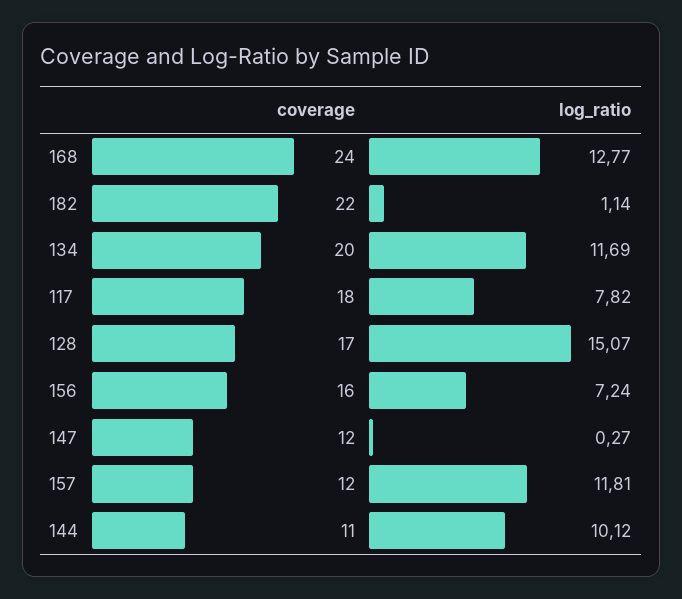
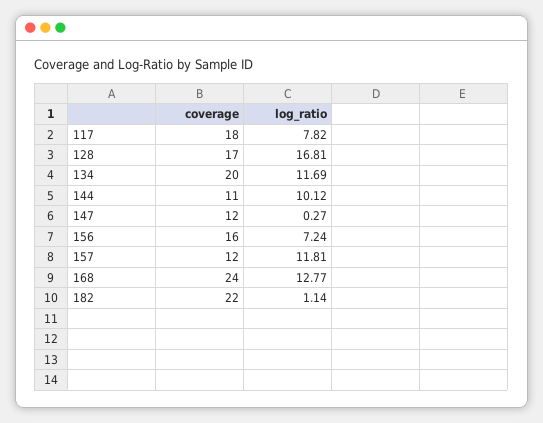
  {
    "coverage": {
      "168": 24,
      "182": 22,
      "134": 20,
      "117": 18,
      "128": 17,
      "156": 16,
      "147": 12,
      "157": 12,
      "144": 11
    },
    "log_ratio": {
      "168": 12.77,
      "182": 1.14,
      "134": 11.69,
      "117": 7.82,
-     "128": 15.07,
+     "128": 16.81,
      "156": 7.24,
      "147": 0.27,
      "157": 11.81,
      "144": 10.12
    }
  }

